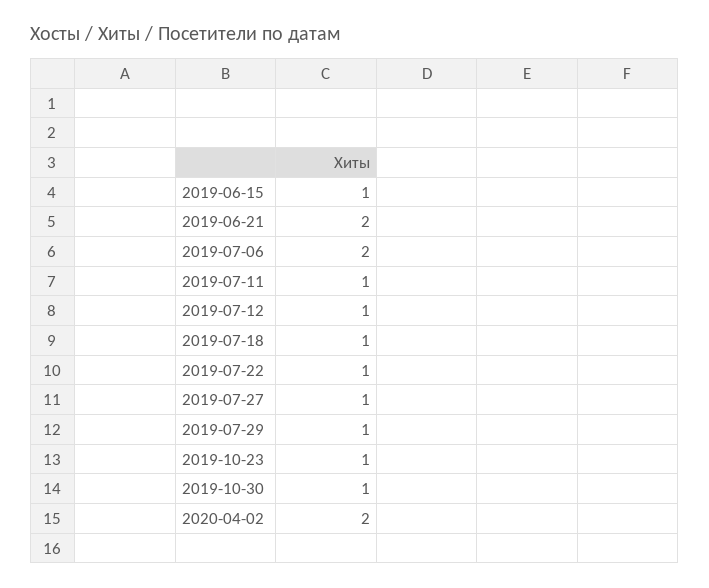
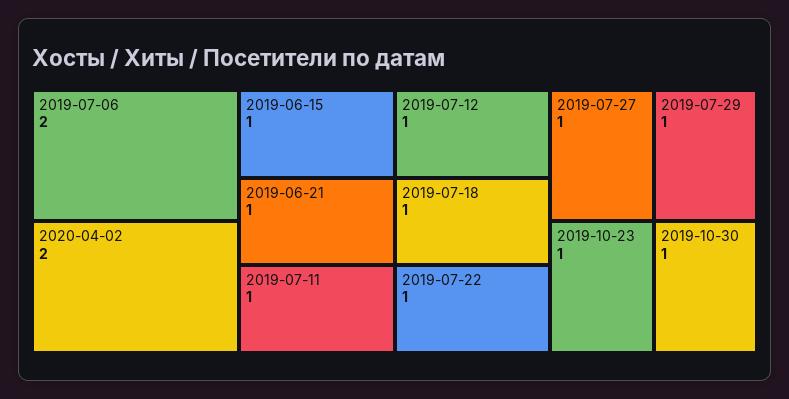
  {
    "2019-06-15": 1,
-   "2019-06-21": 2,
+   "2019-06-21": 1,
    "2019-07-06": 2,
    "2019-07-11": 1,
    "2019-07-12": 1,
    "2019-07-18": 1,
    "2019-07-22": 1,
    "2019-07-27": 1,
    "2019-07-29": 1,
    "2019-10-23": 1,
    "2019-10-30": 1,
    "2020-04-02": 2
  }

